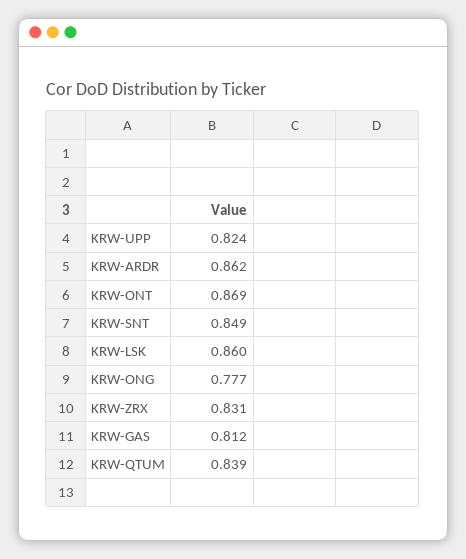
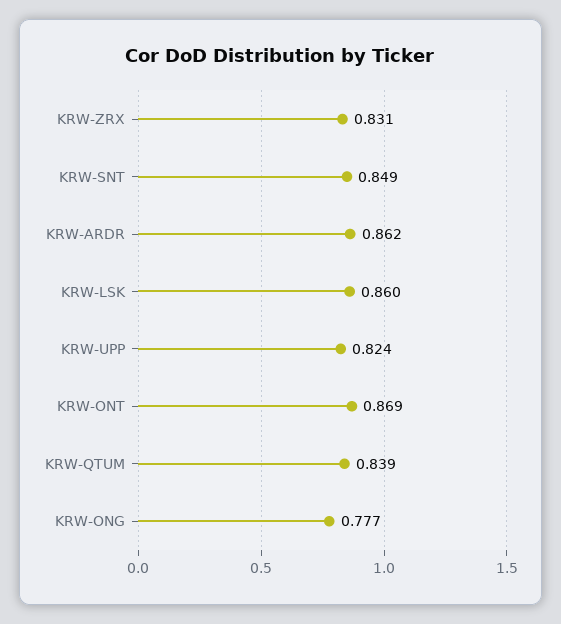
  {
    "KRW-UPP": 0.824,
    "KRW-ARDR": 0.862,
    "KRW-ONT": 0.869,
    "KRW-SNT": 0.849,
    "KRW-LSK": 0.86,
    "KRW-ONG": 0.777,
    "KRW-ZRX": 0.831,
-   "KRW-GAS": 0.812,
    "KRW-QTUM": 0.839
  }

